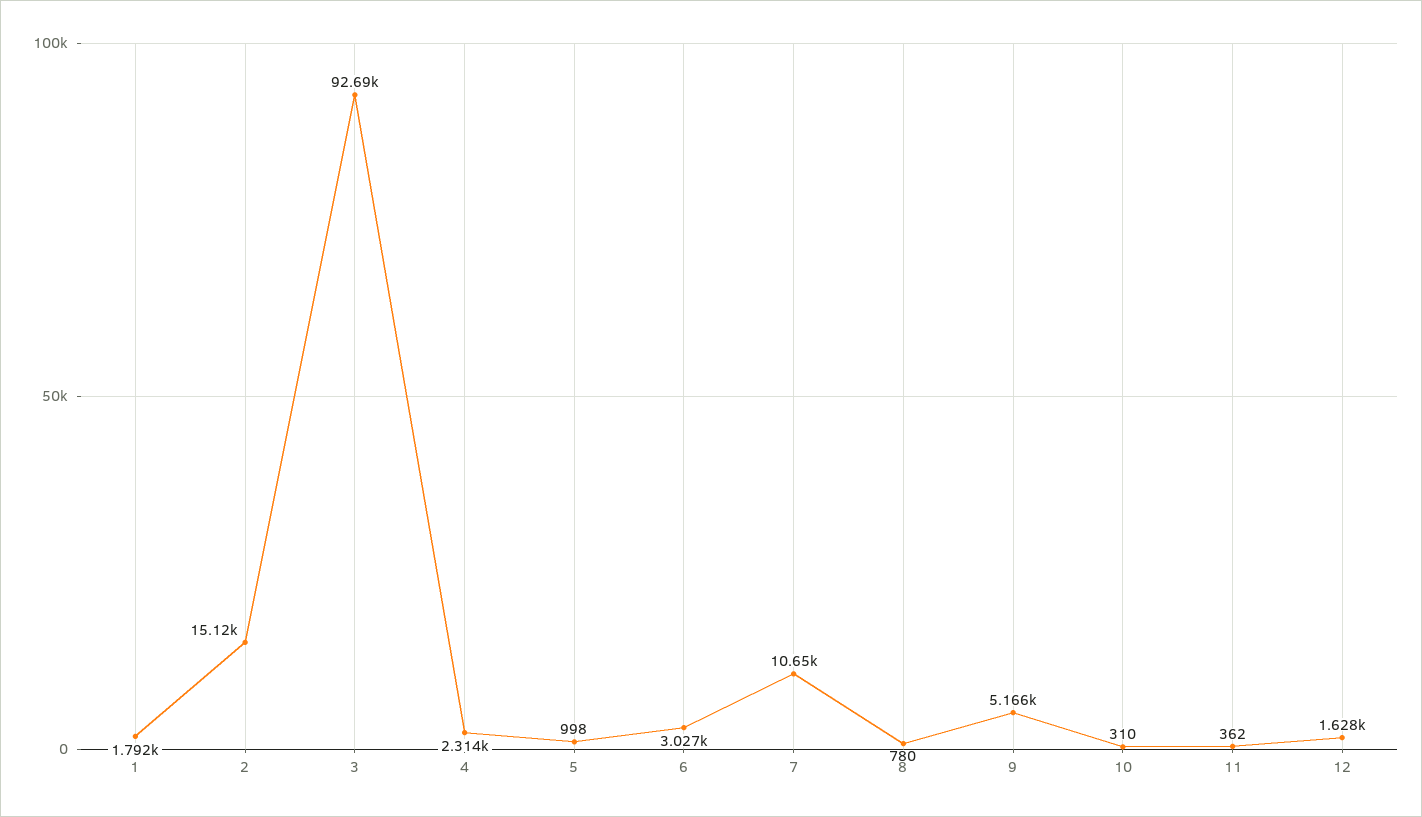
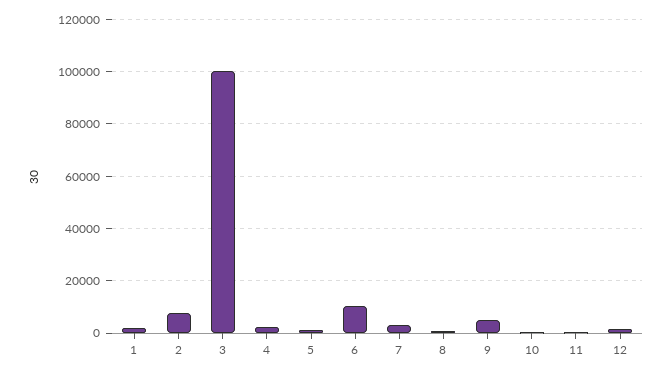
  {
    "1": 1792,
-   "2": 15120,
+   "2": 7500,
-   "3": 92690,
+   "3": 100000,
    "4": 2314,
    "5": 998,
-   "6": 3027,
+   "6": 10000,
-   "7": 10650,
+   "7": 2500,
    "8": 780,
    "9": 5166,
    "10": 310,
    "11": 362,
    "12": 1628
  }

